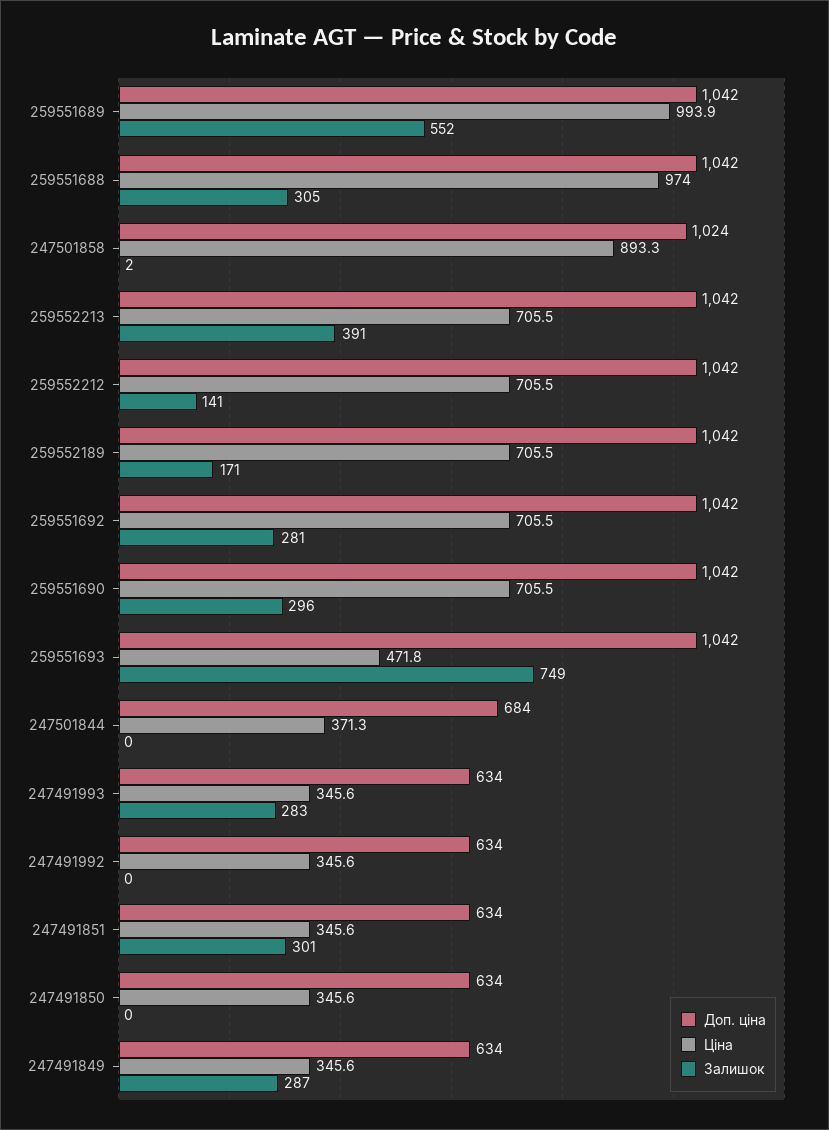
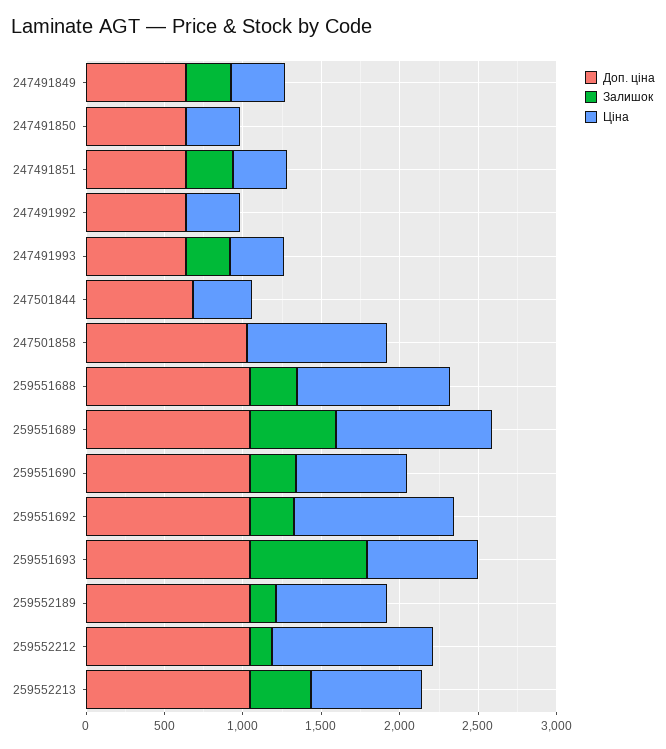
  {
    "Доп. ціна": {
      "259551689": 1042,
      "259551688": 1042,
      "247501858": 1024,
      "259552213": 1042,
      "259552212": 1042,
      "259552189": 1042,
      "259551692": 1042,
      "259551690": 1042,
      "259551693": 1042,
      "247501844": 684,
      "247491993": 634,
      "247491992": 634,
      "247491851": 634,
      "247491850": 634,
      "247491849": 634
    },
    "Ціна": {
      "259551689": 993.9,
      "259551688": 974,
      "247501858": 893.3,
      "259552213": 705.5,
-     "259552212": 705.5,
+     "259552212": 1000,
      "259552189": 705.5,
-     "259551692": 705.5,
+     "259551692": 1000,
      "259551690": 705.5,
-     "259551693": 471.8,
+     "259551693": 700,
      "247501844": 371.3,
      "247491993": 345.6,
      "247491992": 345.6,
      "247491851": 345.6,
      "247491850": 345.6,
      "247491849": 345.6
    },
    "Залишок": {
      "259551689": 552,
      "259551688": 305,
      "247501858": 2,
      "259552213": 391,
      "259552212": 141,
      "259552189": 171,
      "259551692": 281,
      "259551690": 296,
      "259551693": 749,
      "247501844": 0,
      "247491993": 283,
      "247491992": 0,
      "247491851": 301,
      "247491850": 0,
      "247491849": 287
    }
  }

